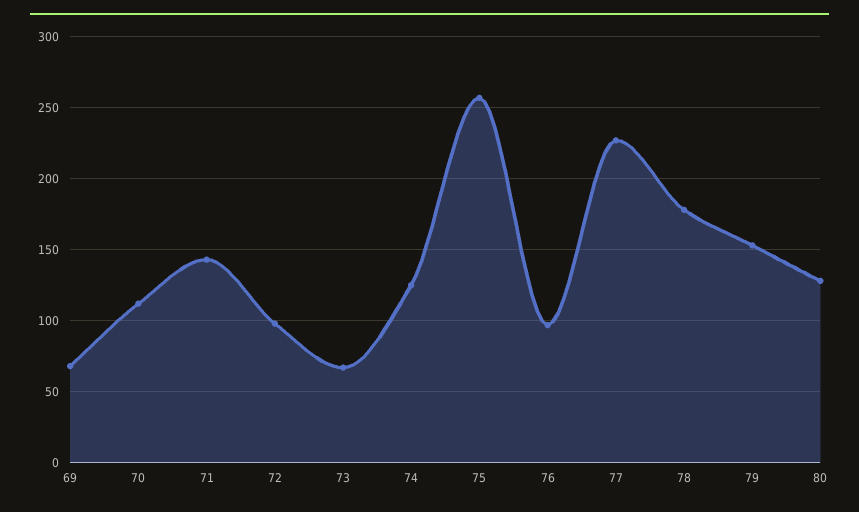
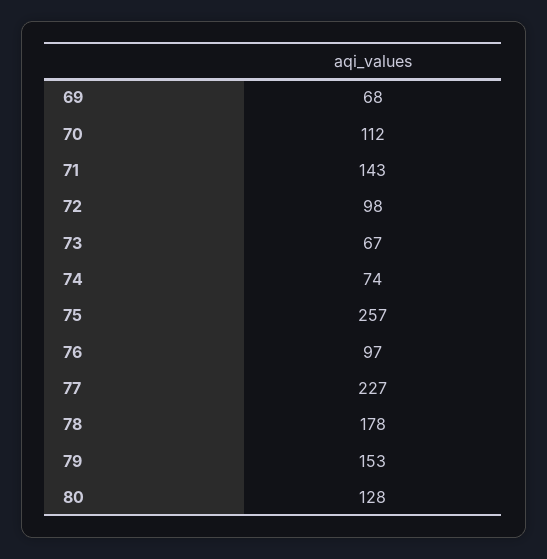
  {
    "69": 68,
    "70": 112,
    "71": 143,
    "72": 98,
    "73": 67,
-   "74": 125,
+   "74": 74,
    "75": 257,
    "76": 97,
    "77": 227,
    "78": 178,
    "79": 153,
    "80": 128
  }

